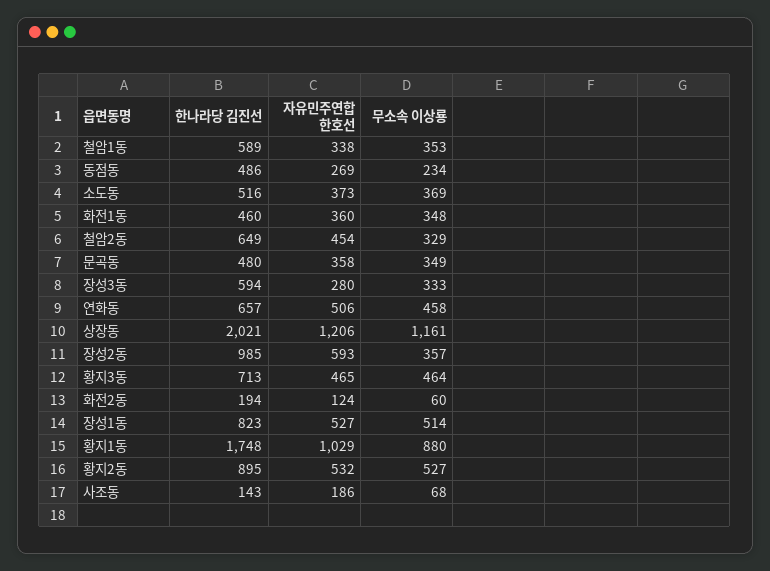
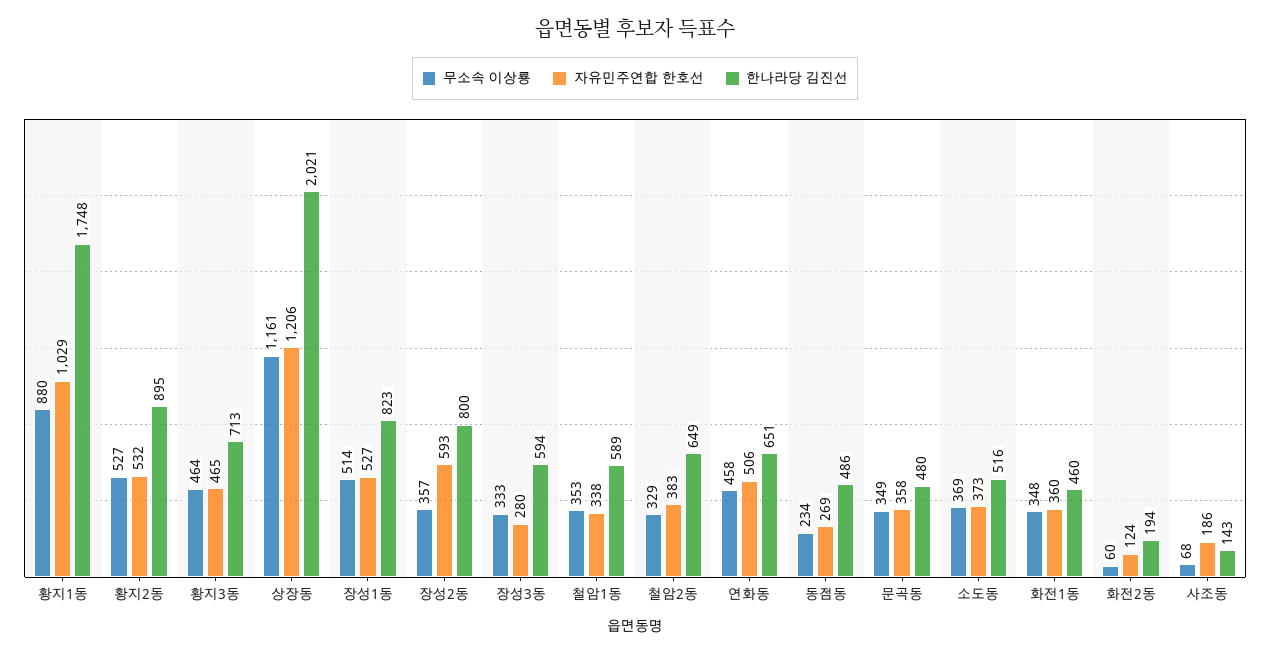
  {
    "한나라당 김진선": {
      "철암1동": 589,
      "동점동": 486,
      "소도동": 516,
      "화전1동": 460,
      "철암2동": 649,
      "문곡동": 480,
      "장성3동": 594,
-     "연화동": 657,
+     "연화동": 651,
      "상장동": 2021,
-     "장성2동": 985,
+     "장성2동": 800,
      "황지3동": 713,
      "화전2동": 194,
      "장성1동": 823,
      "황지1동": 1748,
      "황지2동": 895,
      "사조동": 143
    },
    "자유민주연합 한호선": {
      "철암1동": 338,
      "동점동": 269,
      "소도동": 373,
      "화전1동": 360,
-     "철암2동": 454,
+     "철암2동": 383,
      "문곡동": 358,
      "장성3동": 280,
      "연화동": 506,
      "상장동": 1206,
      "장성2동": 593,
      "황지3동": 465,
      "화전2동": 124,
      "장성1동": 527,
      "황지1동": 1029,
      "황지2동": 532,
      "사조동": 186
    },
    "무소속 이상룡": {
      "철암1동": 353,
      "동점동": 234,
      "소도동": 369,
      "화전1동": 348,
      "철암2동": 329,
      "문곡동": 349,
      "장성3동": 333,
      "연화동": 458,
      "상장동": 1161,
      "장성2동": 357,
      "황지3동": 464,
      "화전2동": 60,
      "장성1동": 514,
      "황지1동": 880,
      "황지2동": 527,
      "사조동": 68
    }
  }

